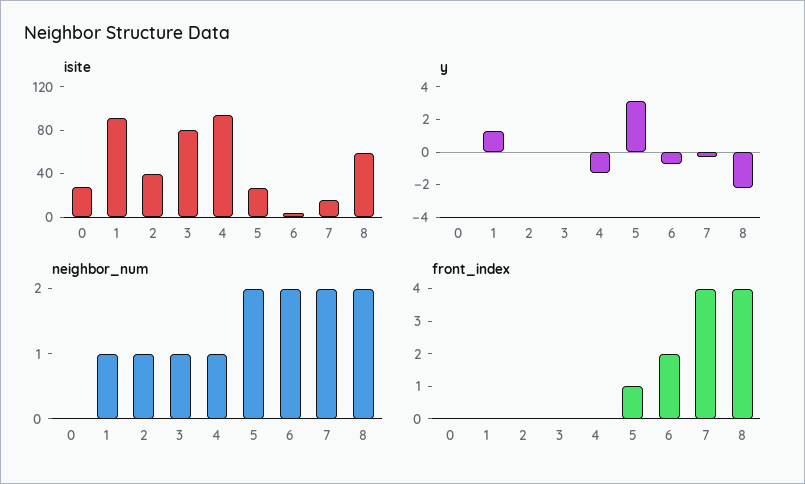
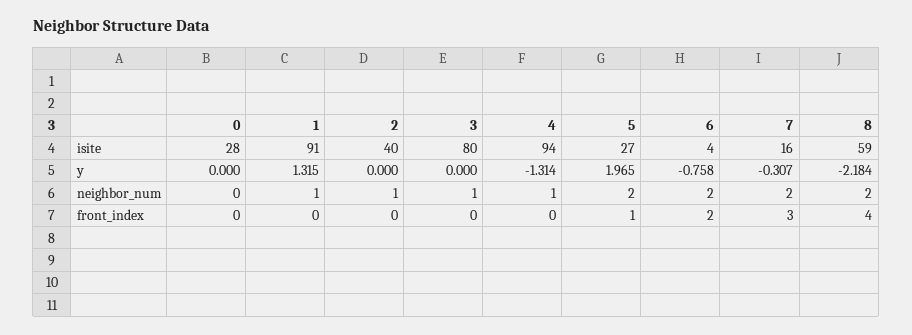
  {
    "isite": {
      "0": 28,
      "1": 91,
      "2": 40,
      "3": 80,
      "4": 94,
      "5": 27,
      "6": 4,
      "7": 16,
      "8": 59
    },
    "y": {
      "0": 0,
      "1": 1.315,
      "2": 0,
      "3": 0,
      "4": -1.314,
-     "5": 3,
+     "5": 1.965,
      "6": -0.758,
      "7": -0.307,
      "8": -2.184
    },
    "neighbor_num": {
      "0": 0,
      "1": 1,
      "2": 1,
      "3": 1,
      "4": 1,
      "5": 2,
      "6": 2,
      "7": 2,
      "8": 2
    },
    "front_index": {
      "0": 0,
      "1": 0,
      "2": 0,
      "3": 0,
      "4": 0,
      "5": 1,
      "6": 2,
-     "7": 4,
+     "7": 3,
      "8": 4
    }
  }

